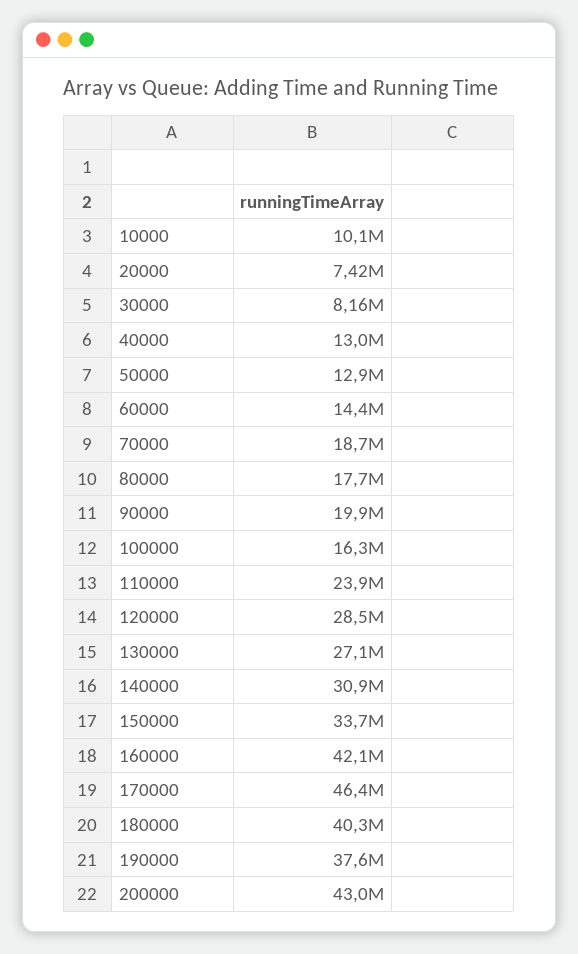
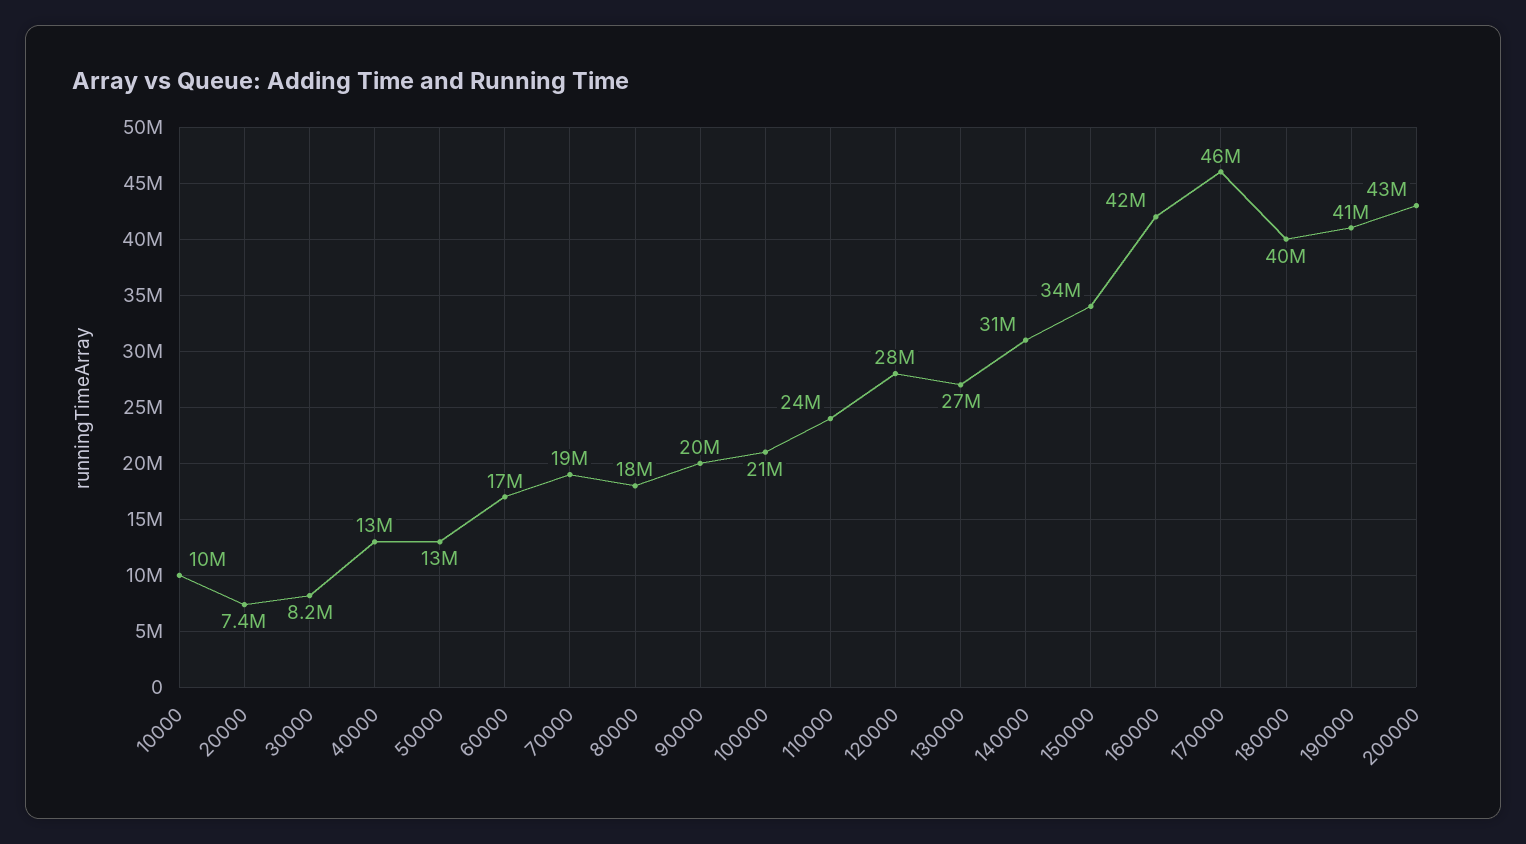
  {
    "10000": 10100000,
    "20000": 7420000,
    "30000": 8160000,
    "40000": 13000000,
    "50000": 12900000,
-   "60000": 14400000,
+   "60000": 17000000,
    "70000": 18700000,
    "80000": 17700000,
    "90000": 19900000,
-   "100000": 16300000,
+   "100000": 21000000,
    "110000": 23900000,
    "120000": 28500000,
    "130000": 27100000,
    "140000": 30900000,
    "150000": 33700000,
    "160000": 42100000,
    "170000": 46400000,
    "180000": 40300000,
-   "190000": 37600000,
+   "190000": 41000000,
    "200000": 43000000
  }

